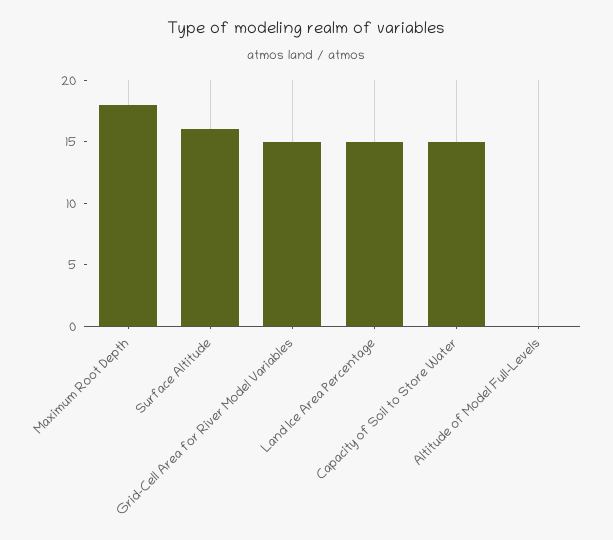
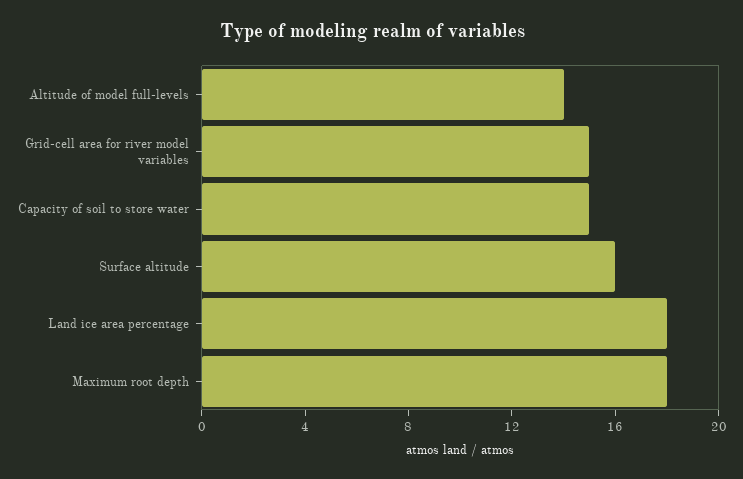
  {
    "Maximum Root Depth": 18,
    "Surface Altitude": 16,
    "Grid-Cell Area for River Model Variables": 15,
-   "Land Ice Area Percentage": 15,
+   "Land Ice Area Percentage": 18,
    "Capacity of Soil to Store Water": 15,
-   "Altitude of Model Full-Levels": 0
+   "Altitude of Model Full-Levels": 14
  }

